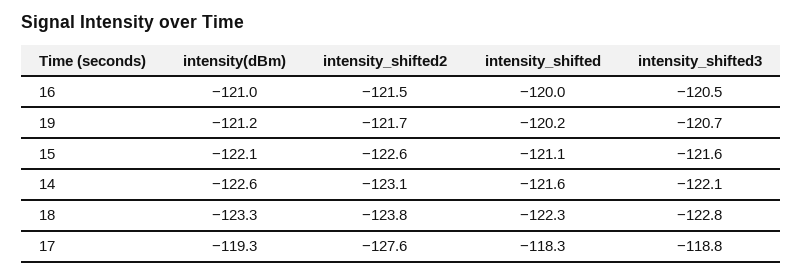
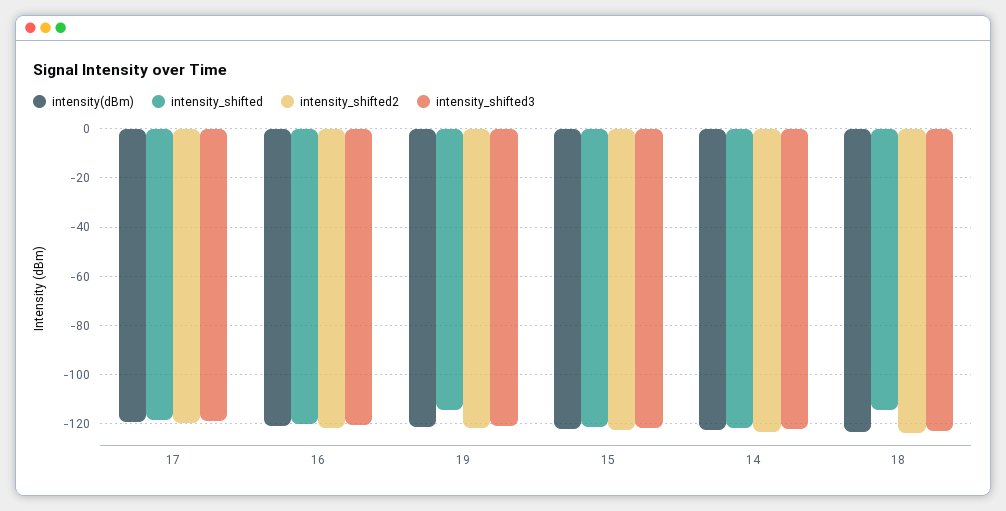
  {
    "intensity(dBm)": {
      "16": -121,
      "19": -121.2,
      "15": -122.1,
      "14": -122.6,
      "18": -123.3,
      "17": -119.3
    },
    "intensity_shifted2": {
      "16": -121.5,
      "19": -121.7,
      "15": -122.6,
      "14": -123.1,
      "18": -123.8,
-     "17": -127.6
+     "17": -120
    },
    "intensity_shifted": {
      "16": -120,
-     "19": -120.2,
+     "19": -115,
      "15": -121.1,
      "14": -121.6,
-     "18": -122.3,
+     "18": -115,
      "17": -118.3
    },
    "intensity_shifted3": {
      "16": -120.5,
      "19": -120.7,
      "15": -121.6,
      "14": -122.1,
      "18": -122.8,
      "17": -118.8
    }
  }

